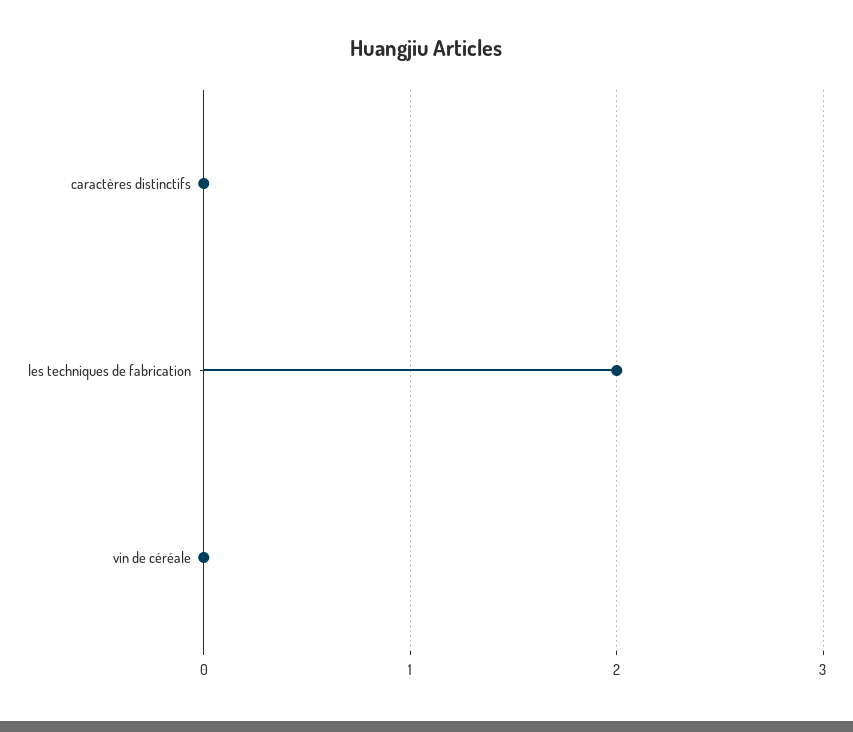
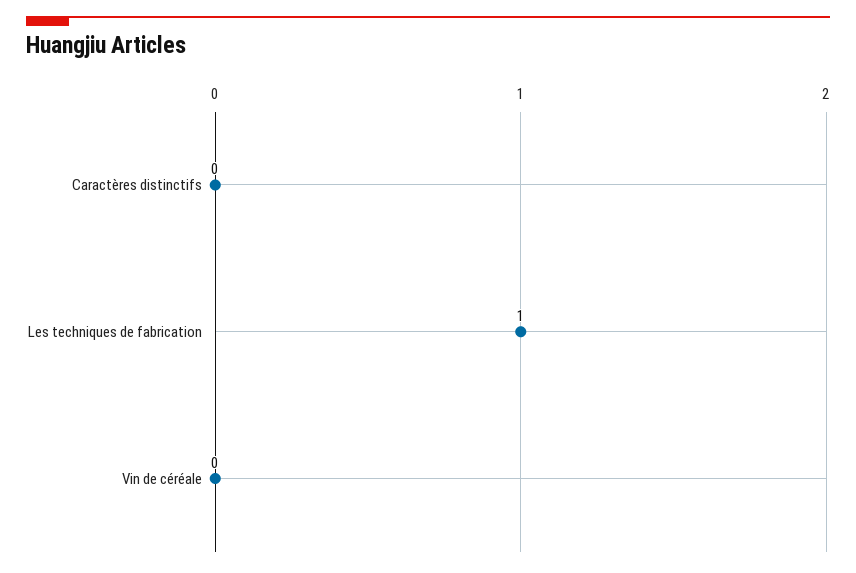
  {
    "caractères distinctifs": 0,
-   "les techniques de fabrication": 2,
+   "les techniques de fabrication": 1,
    "vin de céréale": 0
  }

